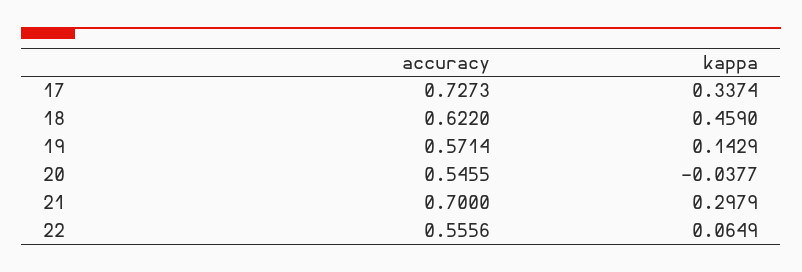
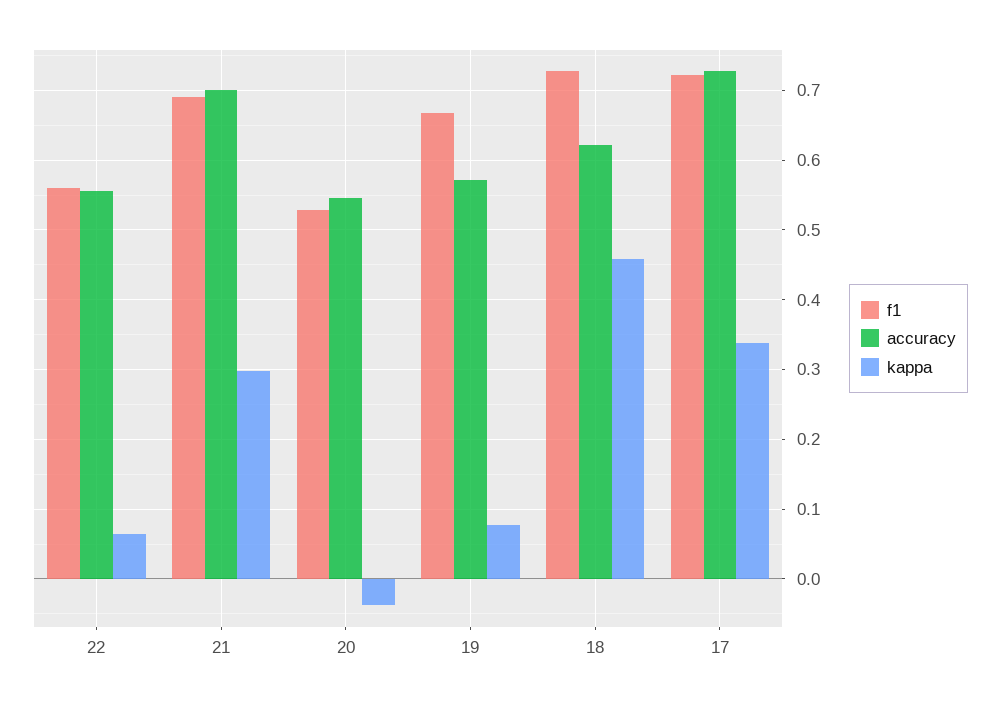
  {
    "accuracy": {
      "17": 0.7273,
      "18": 0.622,
      "19": 0.5714,
      "20": 0.5455,
      "21": 0.7,
      "22": 0.5556
    },
    "kappa": {
      "17": 0.3374,
      "18": 0.459,
-     "19": 0.1429,
+     "19": 0.08,
      "20": -0.0377,
      "21": 0.2979,
      "22": 0.0649
-   }
+   },
+   "f1": {
+     "22": 0.56,
+     "21": 0.69,
+     "20": 0.53,
+     "19": 0.67,
+     "18": 0.73,
+     "17": 0.72
+   }
  }

